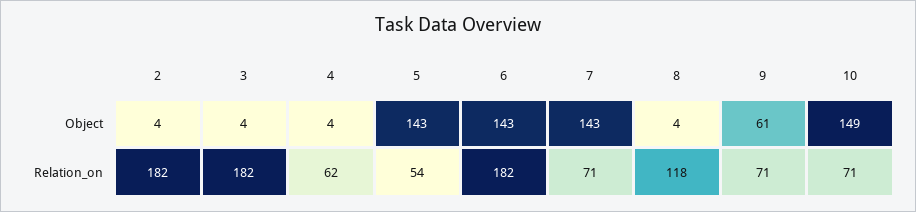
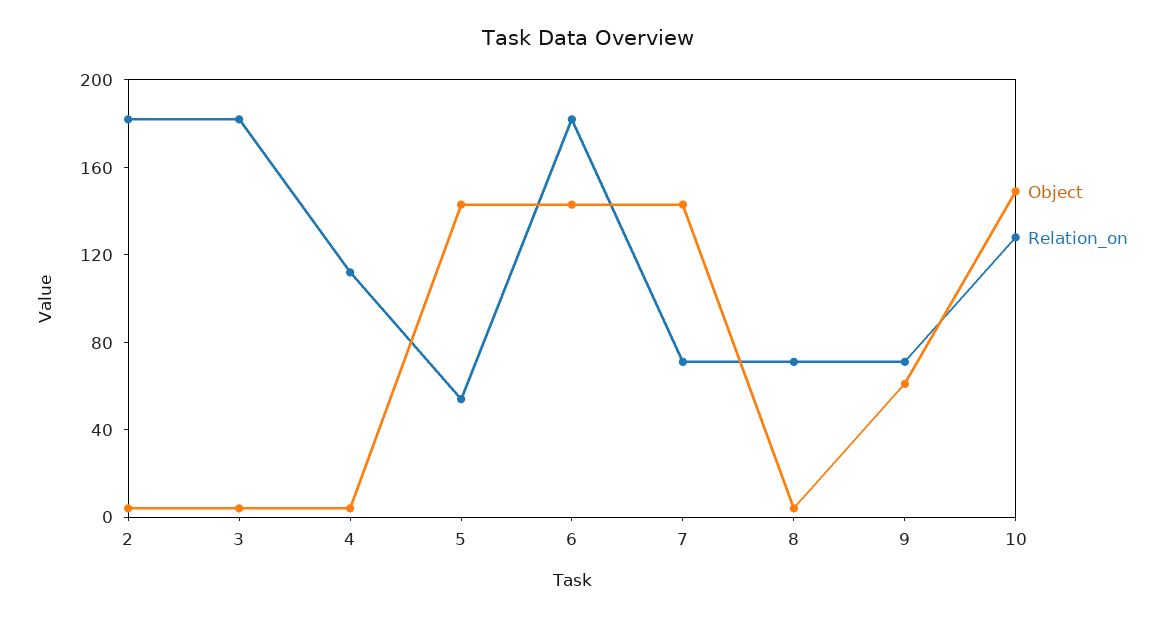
  {
    "Object": {
      "2": 4,
      "3": 4,
      "4": 4,
      "5": 143,
      "6": 143,
      "7": 143,
      "8": 4,
      "9": 61,
      "10": 149
    },
    "Relation_on": {
      "2": 182,
      "3": 182,
-     "4": 62,
+     "4": 110,
      "5": 54,
      "6": 182,
      "7": 71,
-     "8": 118,
+     "8": 70,
      "9": 71,
-     "10": 71
+     "10": 130
    }
  }

